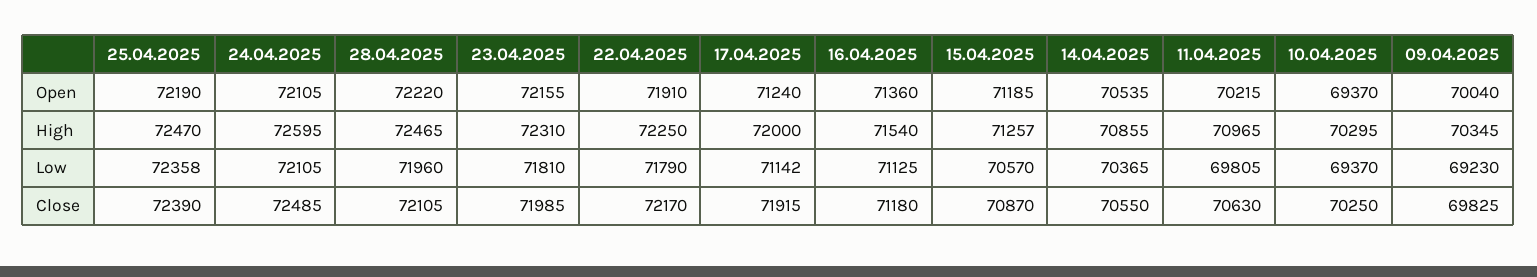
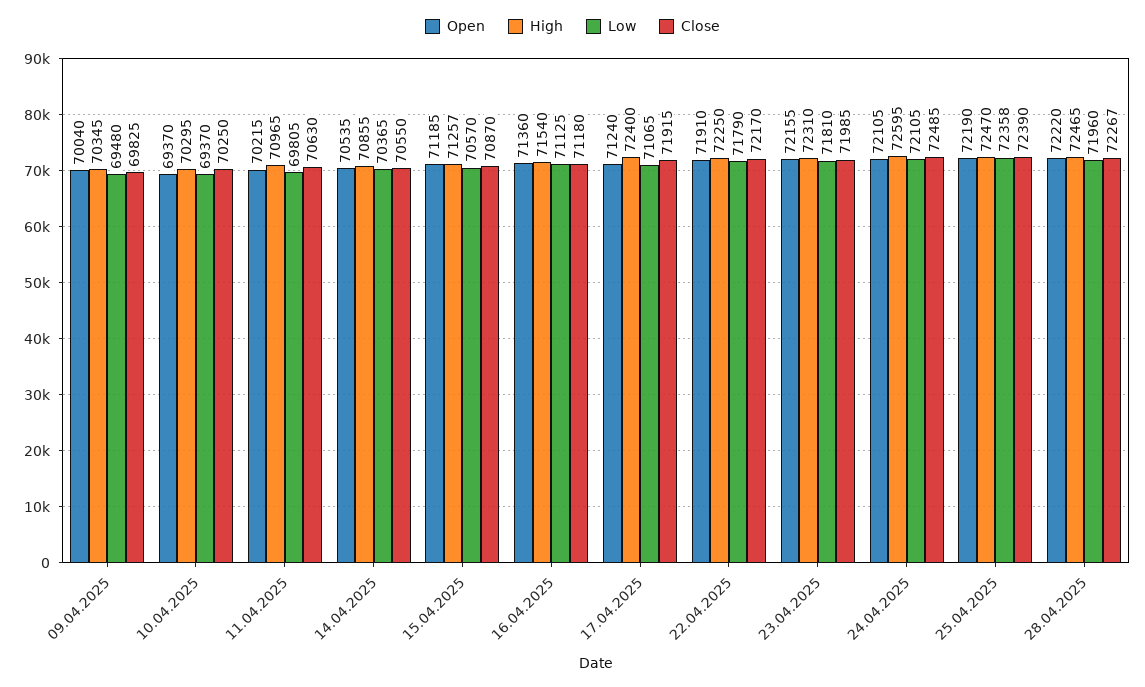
  {
    "Open": {
      "25.04.2025": 72190,
      "24.04.2025": 72105,
      "28.04.2025": 72220,
      "23.04.2025": 72155,
      "22.04.2025": 71910,
      "17.04.2025": 71240,
      "16.04.2025": 71360,
      "15.04.2025": 71185,
      "14.04.2025": 70535,
      "11.04.2025": 70215,
      "10.04.2025": 69370,
      "09.04.2025": 70040
    },
    "High": {
      "25.04.2025": 72470,
      "24.04.2025": 72595,
      "28.04.2025": 72465,
      "23.04.2025": 72310,
      "22.04.2025": 72250,
-     "17.04.2025": 72000,
+     "17.04.2025": 72400,
      "16.04.2025": 71540,
      "15.04.2025": 71257,
      "14.04.2025": 70855,
      "11.04.2025": 70965,
      "10.04.2025": 70295,
      "09.04.2025": 70345
    },
    "Low": {
      "25.04.2025": 72358,
      "24.04.2025": 72105,
      "28.04.2025": 71960,
      "23.04.2025": 71810,
      "22.04.2025": 71790,
-     "17.04.2025": 71142,
+     "17.04.2025": 71065,
      "16.04.2025": 71125,
      "15.04.2025": 70570,
      "14.04.2025": 70365,
      "11.04.2025": 69805,
      "10.04.2025": 69370,
-     "09.04.2025": 69230
+     "09.04.2025": 69480
    },
    "Close": {
      "25.04.2025": 72390,
      "24.04.2025": 72485,
-     "28.04.2025": 72105,
+     "28.04.2025": 72267,
      "23.04.2025": 71985,
      "22.04.2025": 72170,
      "17.04.2025": 71915,
      "16.04.2025": 71180,
      "15.04.2025": 70870,
      "14.04.2025": 70550,
      "11.04.2025": 70630,
      "10.04.2025": 70250,
      "09.04.2025": 69825
    }
  }

